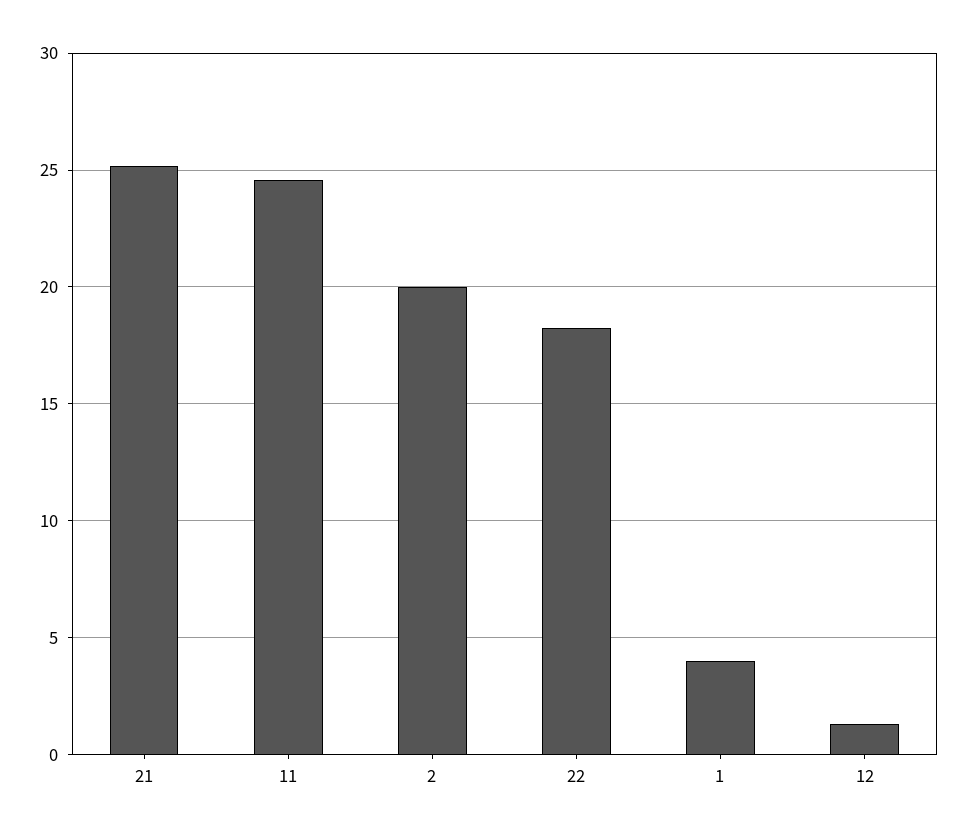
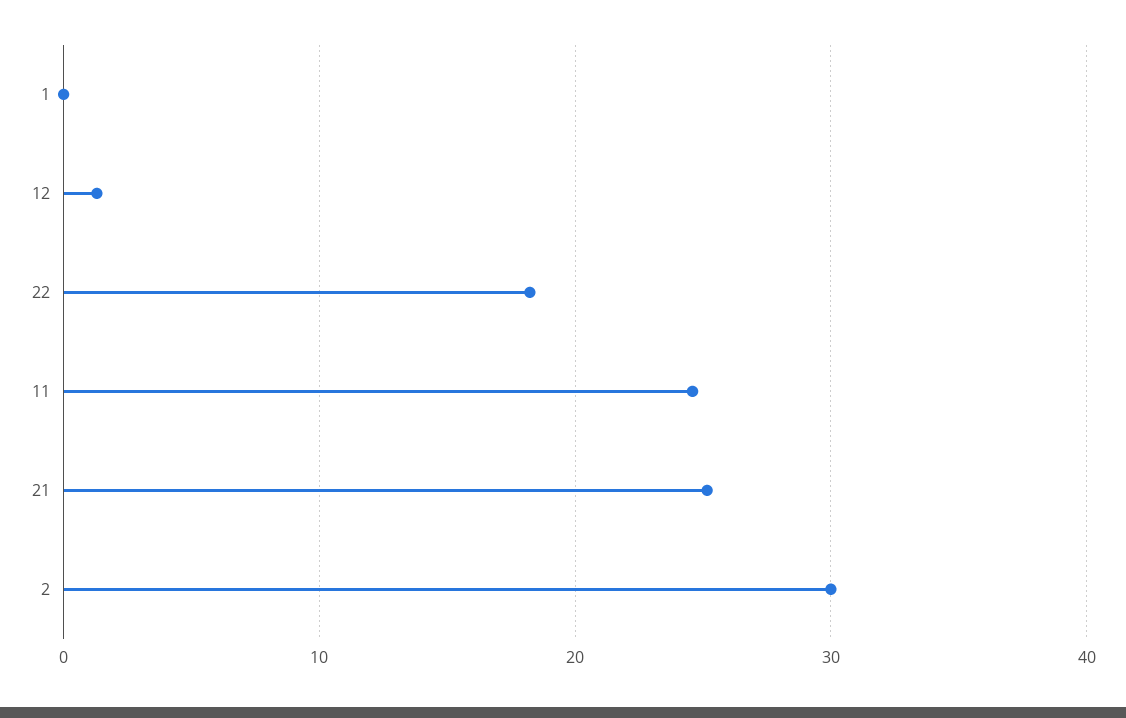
  {
    "21": 25,
    "11": 24.5,
-   "2": 20,
+   "2": 30,
    "22": 18,
-   "1": 4,
+   "1": 0,
    "12": 1.5
  }

